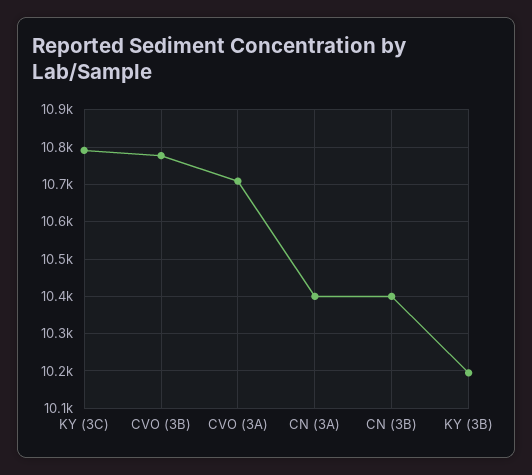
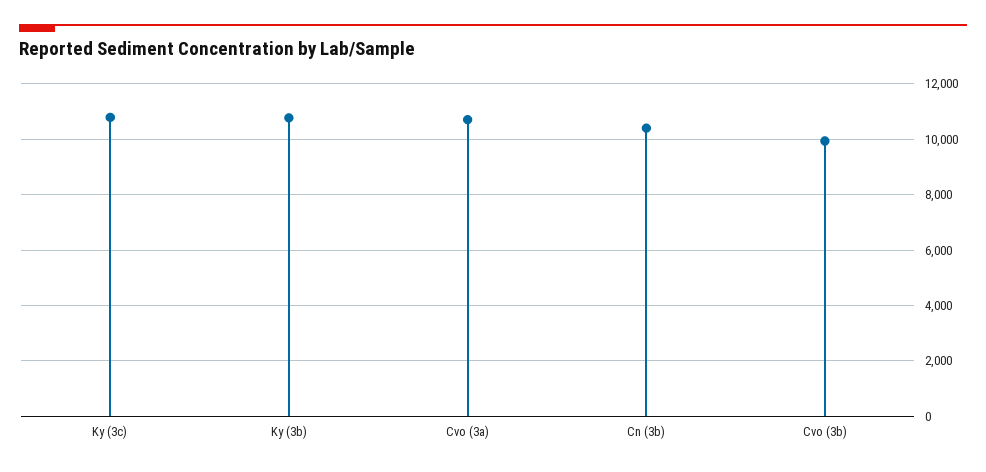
  {
    "KY (3C)": 10800,
-   "CVO (3B)": 10780,
+   "CVO (3B)": 10000,
    "CVO (3A)": 10700,
-   "CN (3A)": 10400,
    "CN (3B)": 10400,
-   "KY (3B)": 10200
+   "KY (3B)": 10750
  }

